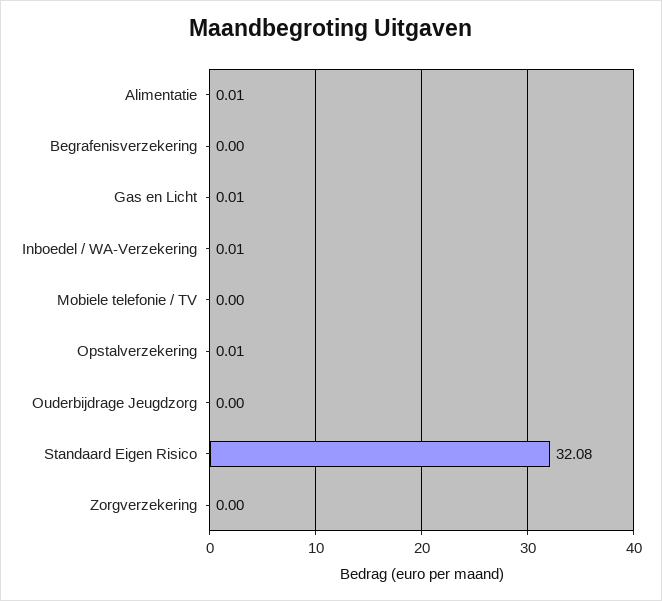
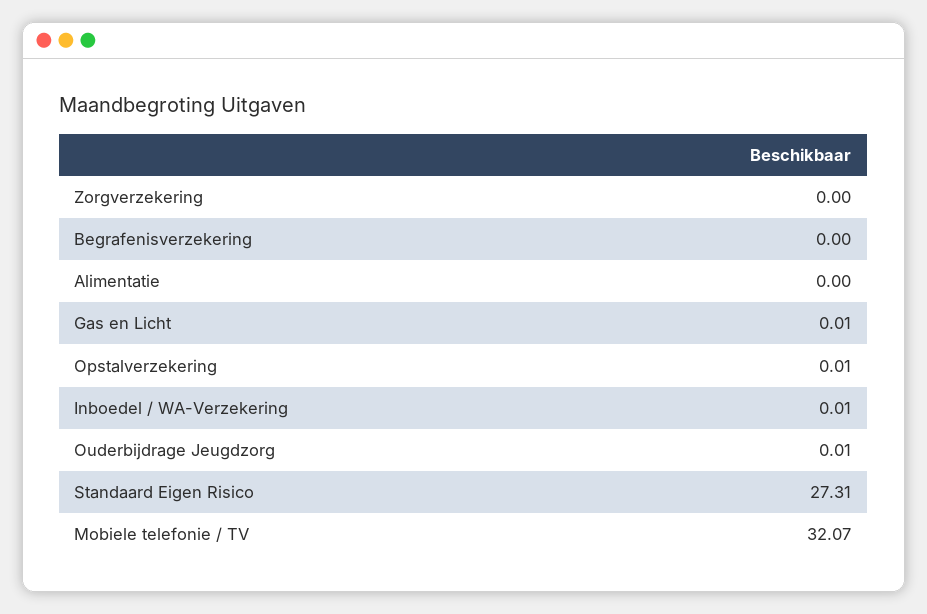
  {
-   "Alimentatie": 0.01,
+   "Alimentatie": 0,
    "Begrafenisverzekering": 0,
    "Gas en Licht": 0.01,
    "Inboedel / WA-Verzekering": 0.01,
-   "Mobiele telefonie / TV": 0,
+   "Mobiele telefonie / TV": 32.07,
    "Opstalverzekering": 0.01,
-   "Ouderbijdrage Jeugdzorg": 0,
+   "Ouderbijdrage Jeugdzorg": 0.01,
-   "Standaard Eigen Risico": 32.08,
+   "Standaard Eigen Risico": 27.31,
    "Zorgverzekering": 0
  }

